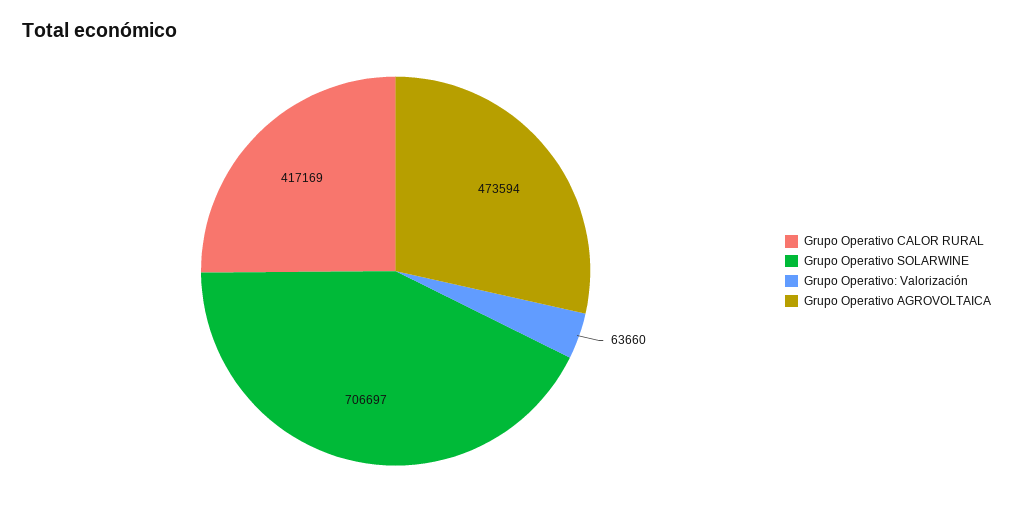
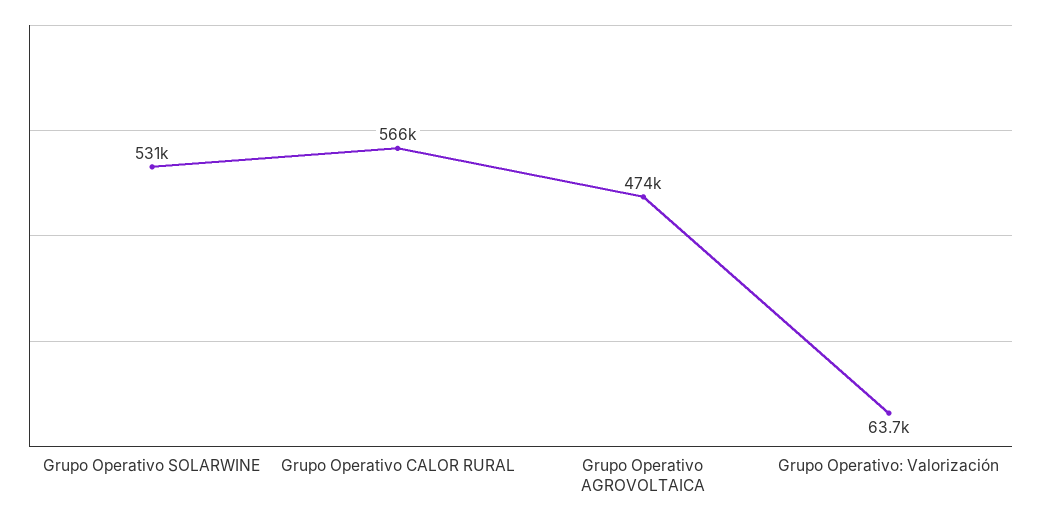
  {
-   "Grupo Operativo CALOR RURAL": 417169,
+   "Grupo Operativo CALOR RURAL": 566000,
-   "Grupo Operativo SOLARWINE": 706697,
+   "Grupo Operativo SOLARWINE": 531000,
    "Grupo Operativo: Valorización": 63660,
    "Grupo Operativo AGROVOLTAICA": 473594
  }

